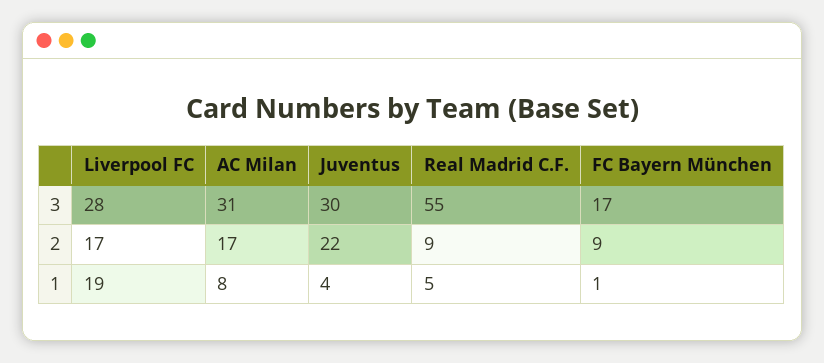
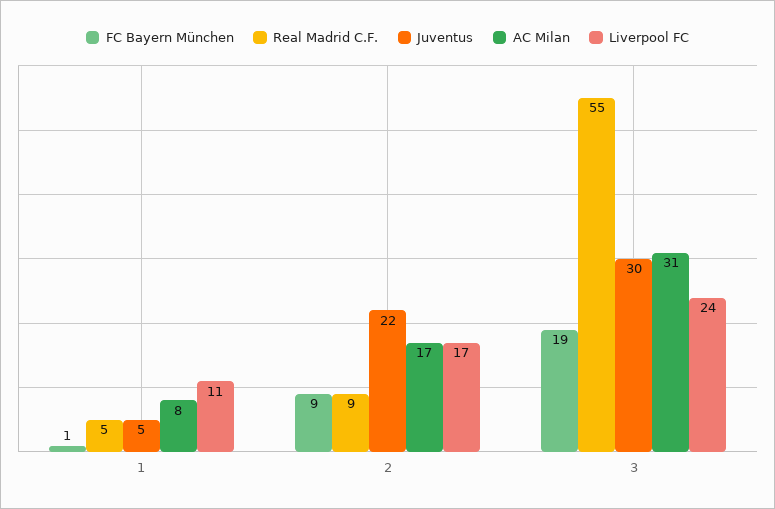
  {
    "Liverpool FC": {
-     "3": 28,
+     "3": 24,
      "2": 17,
-     "1": 19
+     "1": 11
    },
    "AC Milan": {
      "3": 31,
      "2": 17,
      "1": 8
    },
    "Juventus": {
      "3": 30,
      "2": 22,
-     "1": 4
+     "1": 5
    },
    "Real Madrid C.F.": {
      "3": 55,
      "2": 9,
      "1": 5
    },
    "FC Bayern München": {
-     "3": 17,
+     "3": 19,
      "2": 9,
      "1": 1
    }
  }

